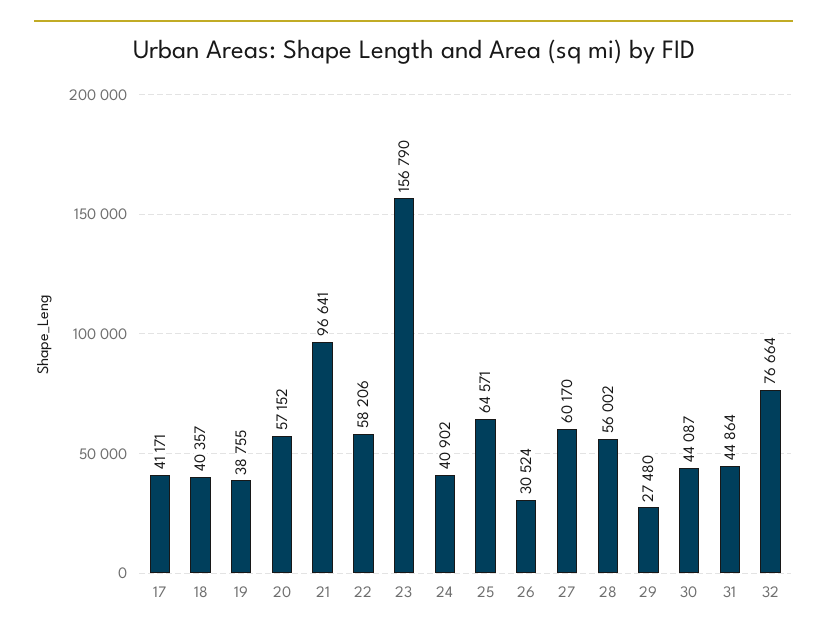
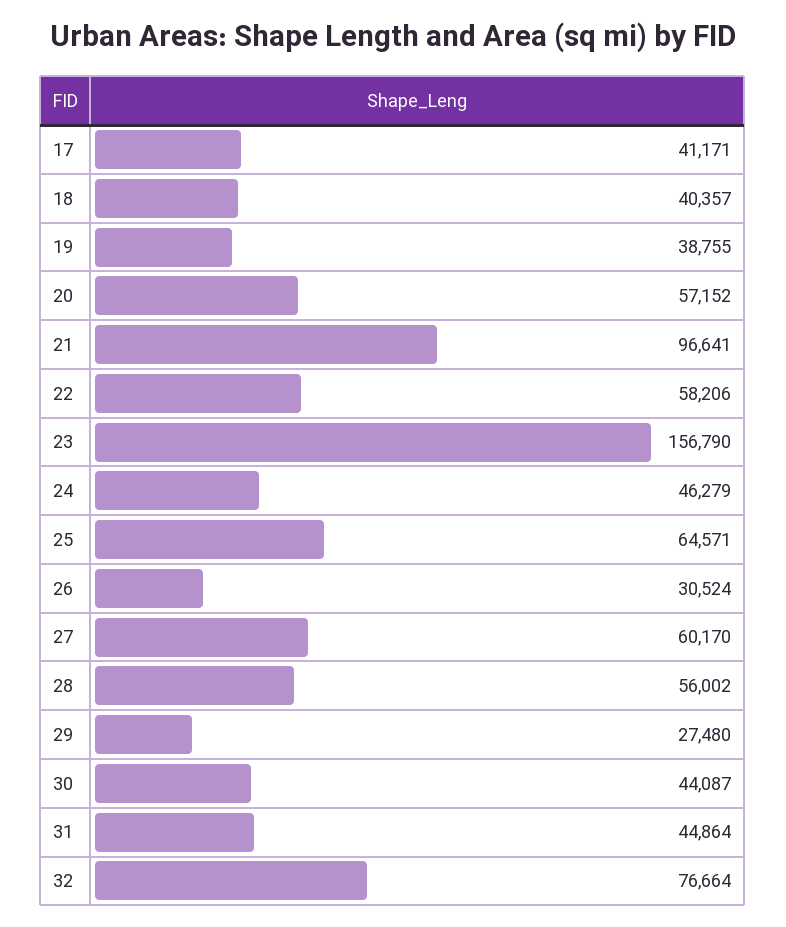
  {
    "17": 41171,
    "18": 40357,
    "19": 38755,
    "20": 57152,
    "21": 96641,
    "22": 58206,
    "23": 156790,
-   "24": 40902,
+   "24": 46279,
    "25": 64571,
    "26": 30524,
    "27": 60170,
    "28": 56002,
    "29": 27480,
    "30": 44087,
    "31": 44864,
    "32": 76664
  }

